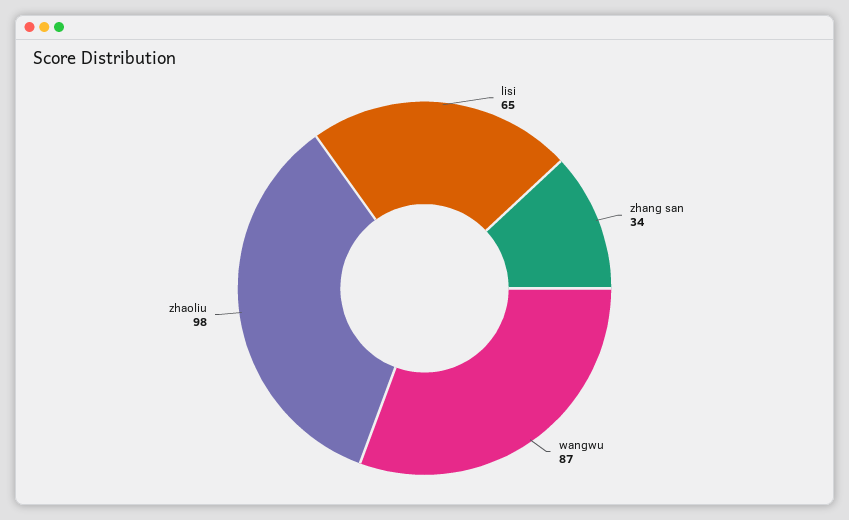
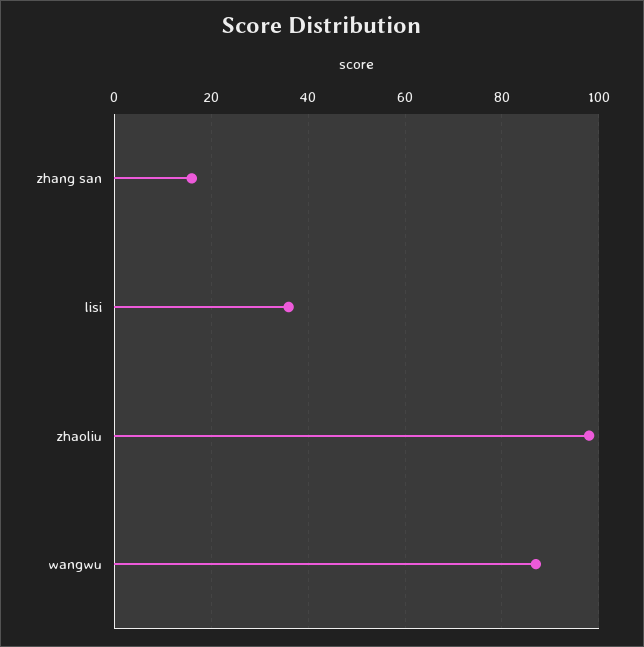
  {
-   "lisi": 65,
+   "lisi": 35,
-   "zhang san": 34,
+   "zhang san": 15,
    "wangwu": 87,
    "zhaoliu": 98
  }

